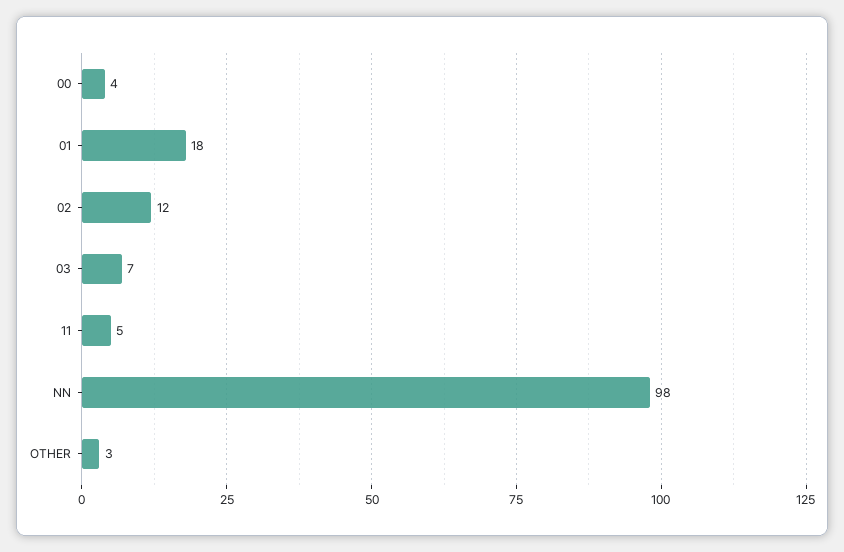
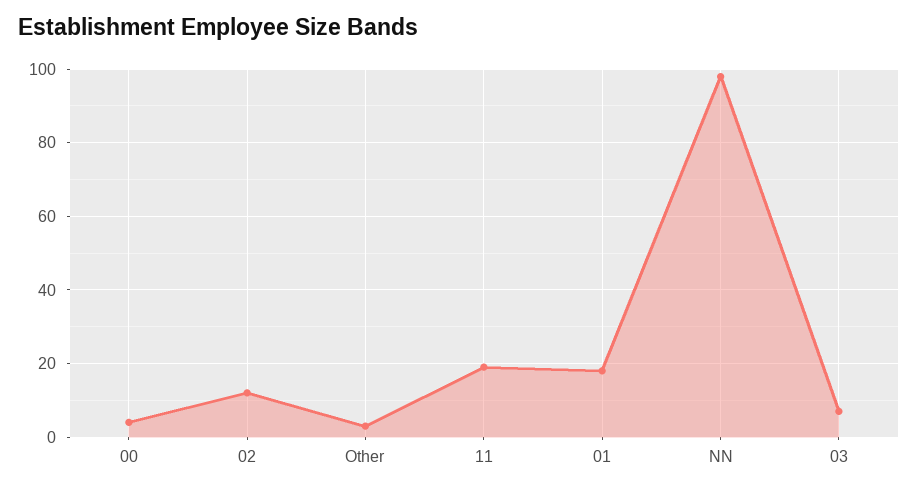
  {
    "00": 4,
    "01": 18,
    "02": 12,
    "03": 7,
-   "11": 5,
+   "11": 20,
    "NN": 98,
    "OTHER": 3
  }

